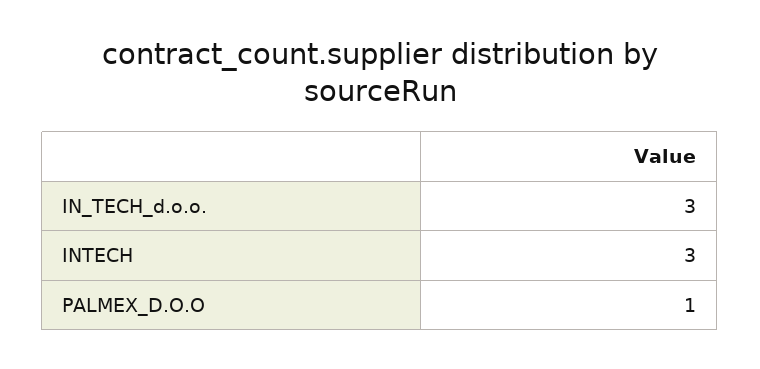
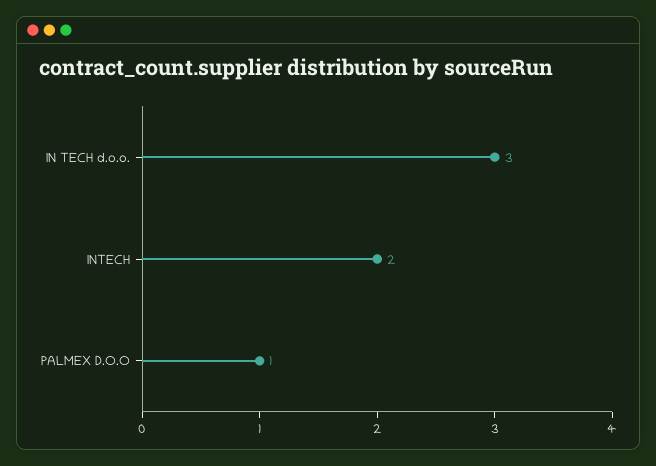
  {
    "IN_TECH_d.o.o.": 3,
-   "INTECH": 3,
+   "INTECH": 2,
    "PALMEX_D.O.O": 1
  }

